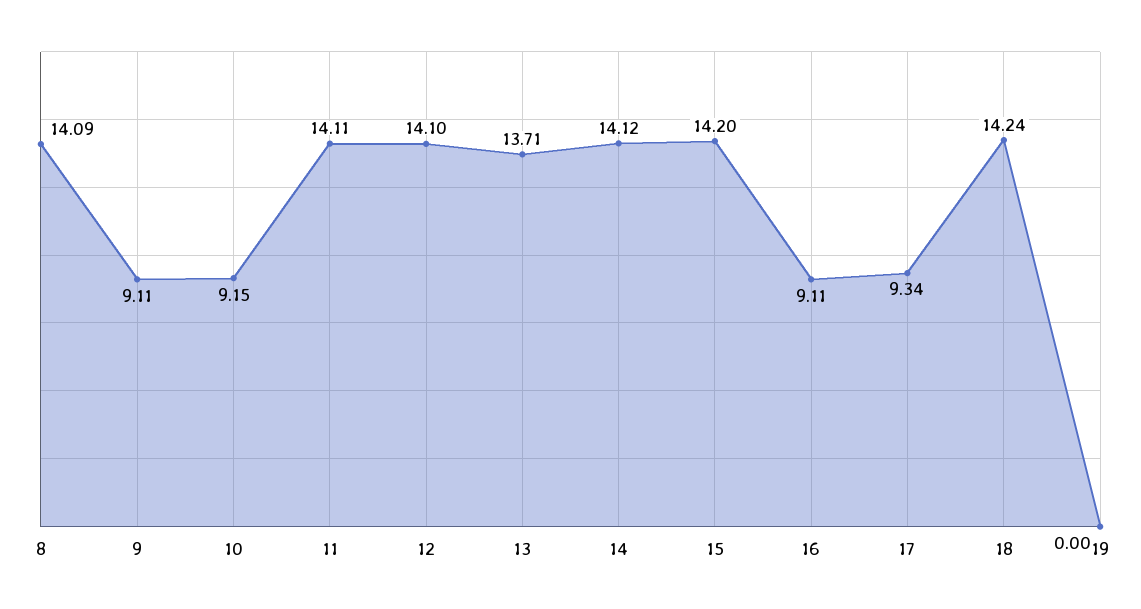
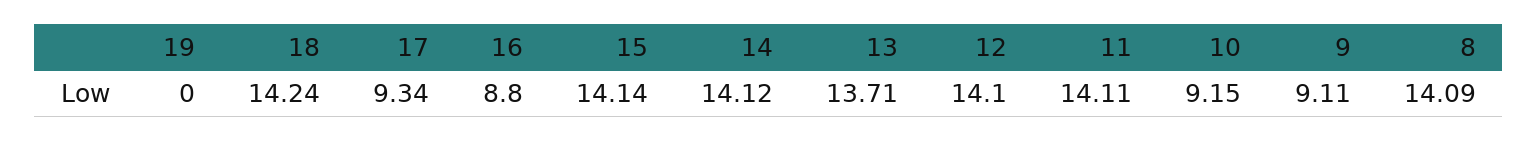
  {
    "8": 14.09,
    "9": 9.11,
    "10": 9.15,
    "11": 14.11,
    "12": 14.1,
    "13": 13.71,
    "14": 14.12,
-   "15": 14.2,
+   "15": 14.14,
-   "16": 9.11,
+   "16": 8.8,
    "17": 9.34,
    "18": 14.24,
    "19": 0
  }

